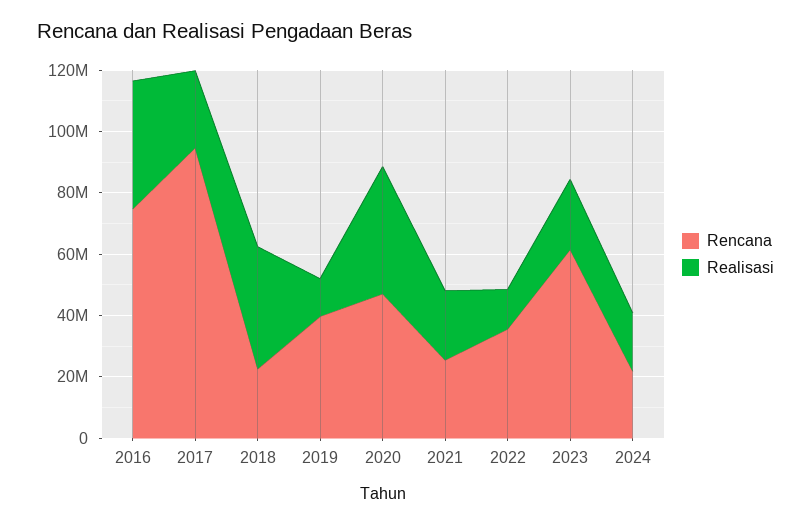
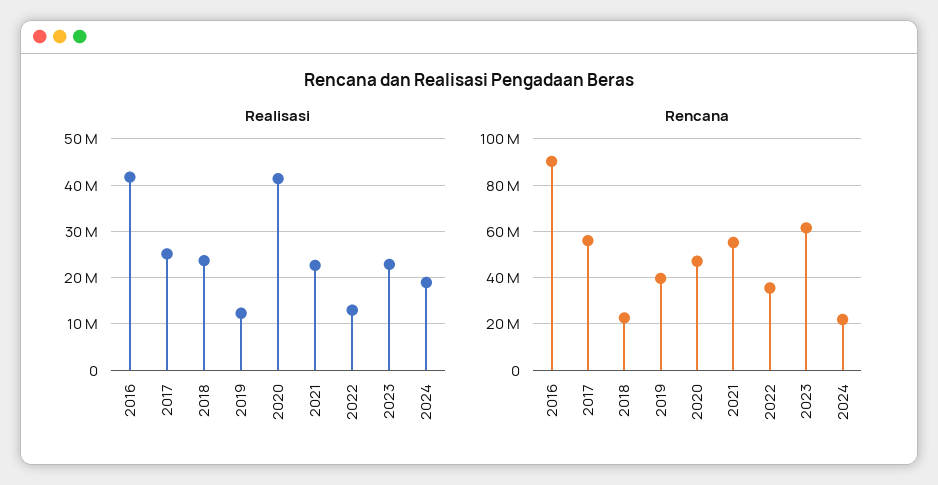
  {
    "Rencana": {
-     "2016": 75000000,
+     "2016": 90000000,
-     "2017": 95000000,
+     "2017": 55000000,
      "2018": 25000000,
      "2019": 40000000,
      "2020": 45000000,
-     "2021": 25000000,
+     "2021": 55000000,
      "2022": 35000000,
      "2023": 60000000,
      "2024": 20000000
    },
    "Realisasi": {
      "2016": 42000000,
      "2017": 26000000,
-     "2018": 40000000,
+     "2018": 24000000,
      "2019": 12000000,
      "2020": 42000000,
      "2021": 22000000,
      "2022": 14000000,
      "2023": 22000000,
      "2024": 18000000
    }
  }

